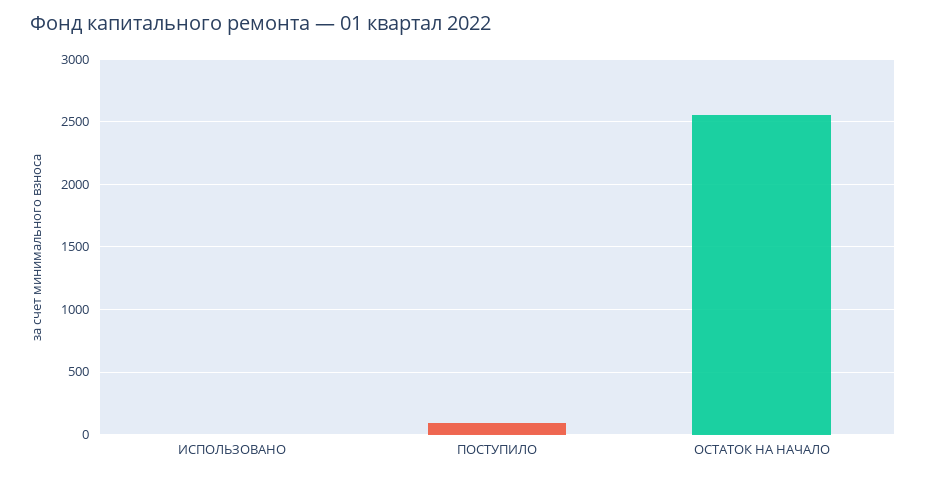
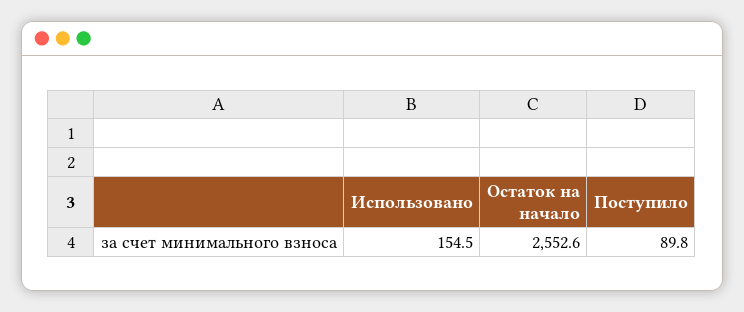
  {
-   "ИСПОЛЬЗОВАНО": 0,
+   "ИСПОЛЬЗОВАНО": 154.5,
    "ПОСТУПИЛО": 89.8,
    "ОСТАТОК НА НАЧАЛО": 2552.6
  }

